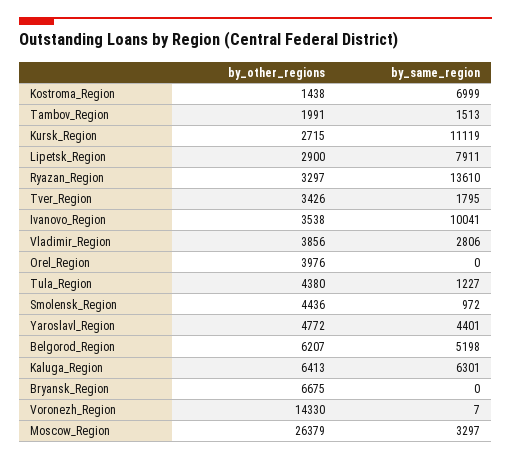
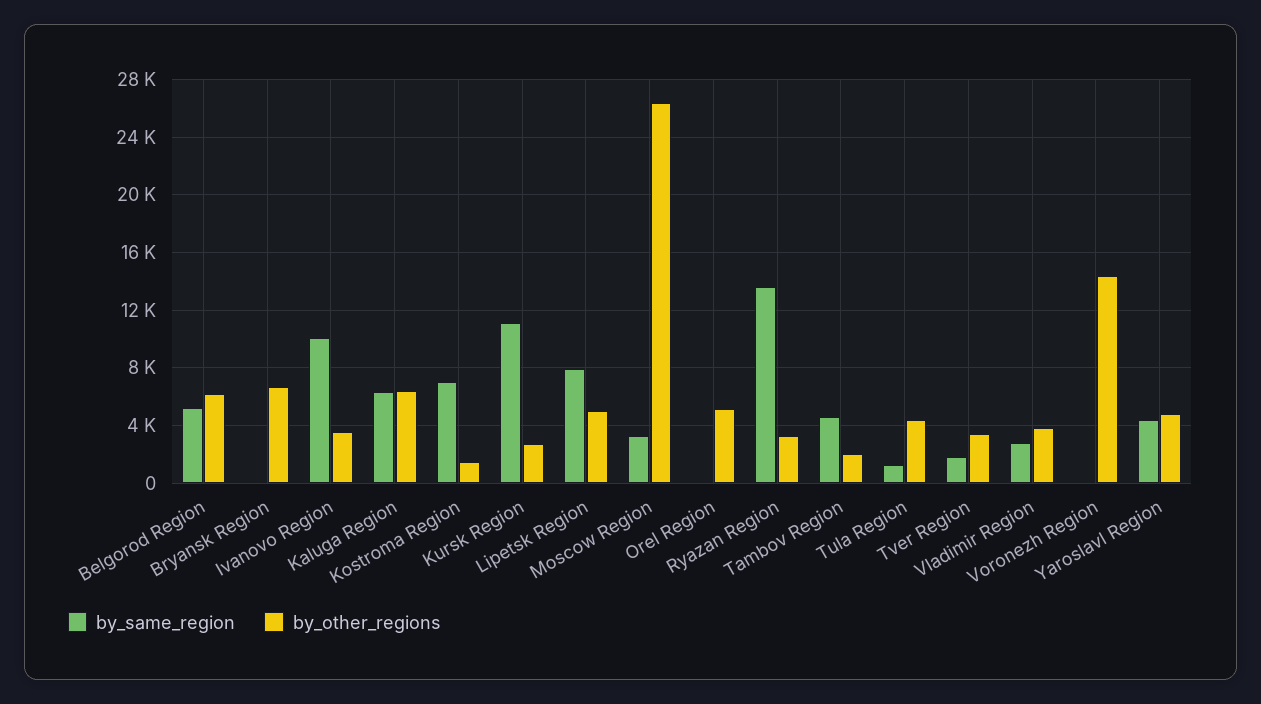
  {
    "by_other_regions": {
      "Kostroma_Region": 1438,
      "Tambov_Region": 1991,
      "Kursk_Region": 2715,
-     "Lipetsk_Region": 2900,
+     "Lipetsk_Region": 5000,
      "Ryazan_Region": 3297,
      "Tver_Region": 3426,
      "Ivanovo_Region": 3538,
      "Vladimir_Region": 3856,
-     "Orel_Region": 3976,
+     "Orel_Region": 5000,
      "Tula_Region": 4380,
-     "Smolensk_Region": 4436,
      "Yaroslavl_Region": 4772,
      "Belgorod_Region": 6207,
      "Kaluga_Region": 6413,
      "Bryansk_Region": 6675,
      "Voronezh_Region": 14330,
      "Moscow_Region": 26379
    },
    "by_same_region": {
      "Kostroma_Region": 6999,
-     "Tambov_Region": 1513,
+     "Tambov_Region": 4500,
      "Kursk_Region": 11119,
      "Lipetsk_Region": 7911,
      "Ryazan_Region": 13610,
      "Tver_Region": 1795,
      "Ivanovo_Region": 10041,
      "Vladimir_Region": 2806,
      "Orel_Region": 0,
      "Tula_Region": 1227,
-     "Smolensk_Region": 972,
      "Yaroslavl_Region": 4401,
      "Belgorod_Region": 5198,
      "Kaluga_Region": 6301,
      "Bryansk_Region": 0,
      "Voronezh_Region": 7,
      "Moscow_Region": 3297
    }
  }

